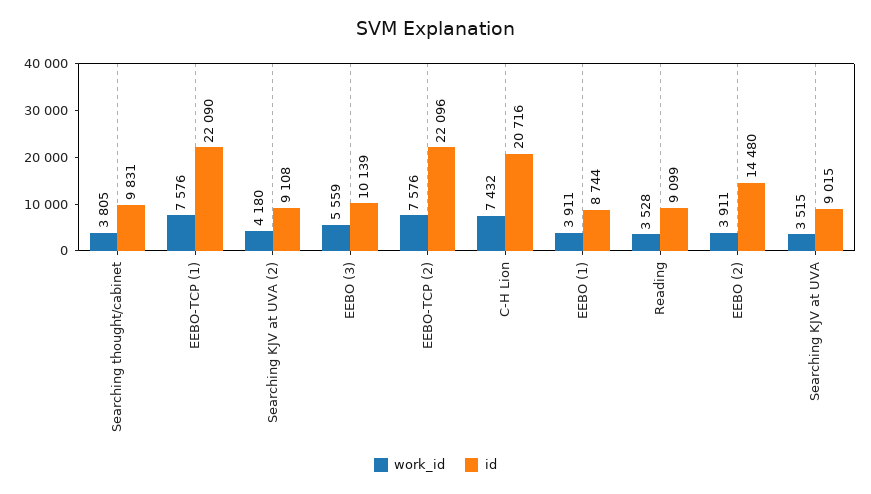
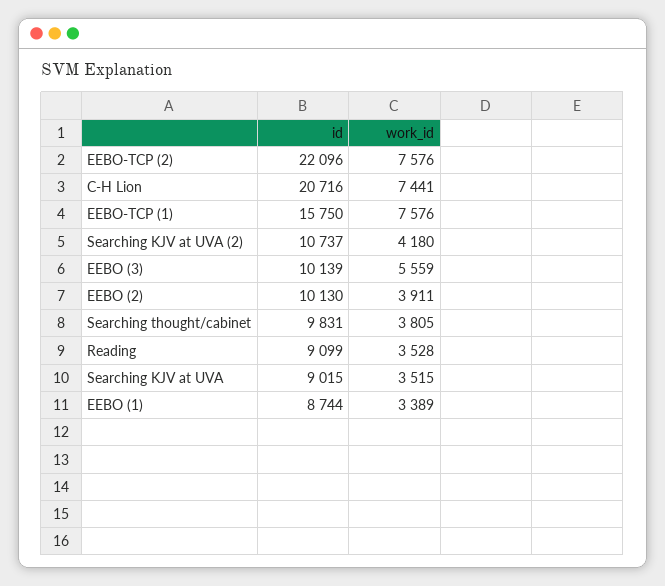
  {
    "work_id": {
      "Searching thought/cabinet": 3805,
      "EEBO-TCP (1)": 7576,
      "Searching KJV at UVA (2)": 4180,
      "EEBO (3)": 5559,
      "EEBO-TCP (2)": 7576,
-     "C-H Lion": 7432,
+     "C-H Lion": 7441,
-     "EEBO (1)": 3911,
+     "EEBO (1)": 3389,
      "Reading": 3528,
      "EEBO (2)": 3911,
      "Searching KJV at UVA": 3515
    },
    "id": {
      "Searching thought/cabinet": 9831,
-     "EEBO-TCP (1)": 22090,
+     "EEBO-TCP (1)": 15750,
-     "Searching KJV at UVA (2)": 9108,
+     "Searching KJV at UVA (2)": 10737,
      "EEBO (3)": 10139,
      "EEBO-TCP (2)": 22096,
      "C-H Lion": 20716,
      "EEBO (1)": 8744,
      "Reading": 9099,
-     "EEBO (2)": 14480,
+     "EEBO (2)": 10130,
      "Searching KJV at UVA": 9015
    }
  }

